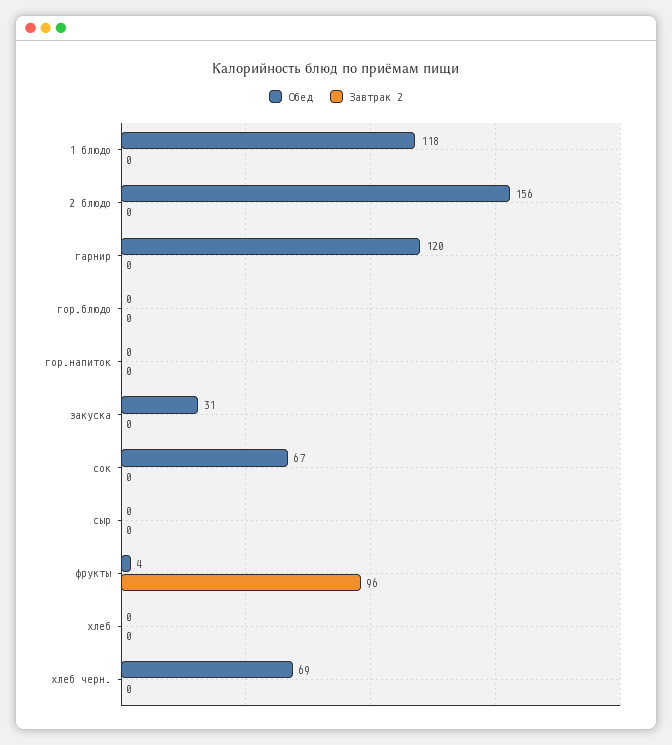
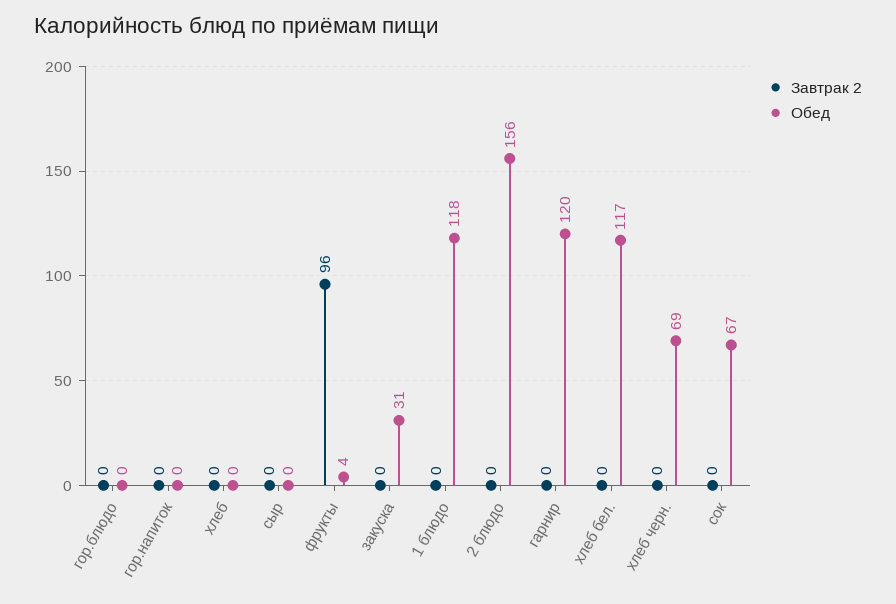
  {
    "Обед": {
      "1 блюдо": 118,
      "2 блюдо": 156,
      "гарнир": 120,
      "гор.блюдо": 0,
      "гор.напиток": 0,
      "закуска": 31,
      "сок": 67,
      "сыр": 0,
      "фрукты": 4,
      "хлеб": 0,
-     "хлеб черн.": 69
+     "хлеб черн.": 69,
+     "хлеб бел.": 117
    },
    "Завтрак 2": {
      "1 блюдо": 0,
      "2 блюдо": 0,
      "гарнир": 0,
      "гор.блюдо": 0,
      "гор.напиток": 0,
      "закуска": 0,
      "сок": 0,
      "сыр": 0,
      "фрукты": 96,
      "хлеб": 0,
-     "хлеб черн.": 0
+     "хлеб черн.": 0,
+     "хлеб бел.": 0
    }
  }

